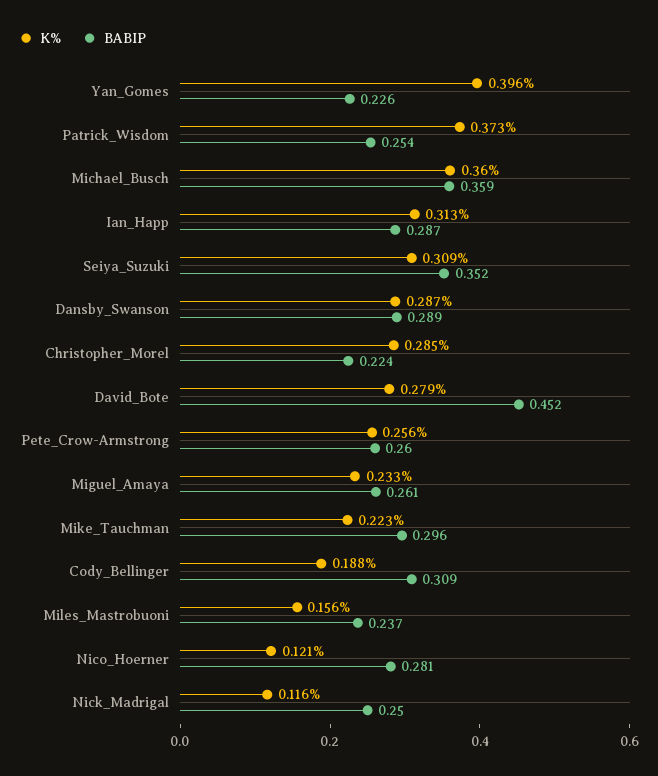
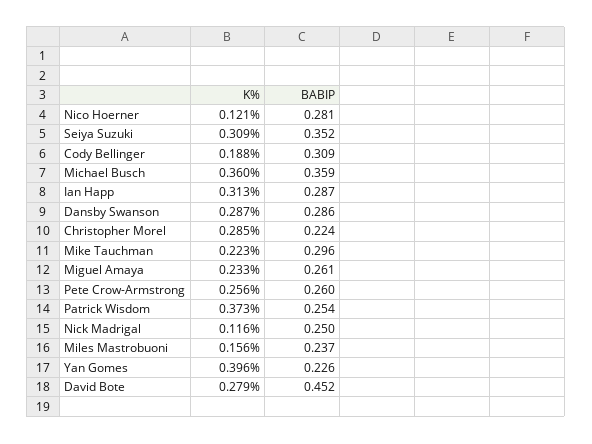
  {
    "K%": {
      "Yan_Gomes": 0.396,
      "Patrick_Wisdom": 0.373,
      "Michael_Busch": 0.36,
      "Ian_Happ": 0.313,
      "Seiya_Suzuki": 0.309,
      "Dansby_Swanson": 0.287,
      "Christopher_Morel": 0.285,
      "David_Bote": 0.279,
      "Pete_Crow-Armstrong": 0.256,
      "Miguel_Amaya": 0.233,
      "Mike_Tauchman": 0.223,
      "Cody_Bellinger": 0.188,
      "Miles_Mastrobuoni": 0.156,
      "Nico_Hoerner": 0.121,
      "Nick_Madrigal": 0.116
    },
    "BABIP": {
      "Yan_Gomes": 0.226,
      "Patrick_Wisdom": 0.254,
      "Michael_Busch": 0.359,
      "Ian_Happ": 0.287,
      "Seiya_Suzuki": 0.352,
-     "Dansby_Swanson": 0.289,
+     "Dansby_Swanson": 0.286,
      "Christopher_Morel": 0.224,
      "David_Bote": 0.452,
      "Pete_Crow-Armstrong": 0.26,
      "Miguel_Amaya": 0.261,
      "Mike_Tauchman": 0.296,
      "Cody_Bellinger": 0.309,
      "Miles_Mastrobuoni": 0.237,
      "Nico_Hoerner": 0.281,
      "Nick_Madrigal": 0.25
    }
  }

